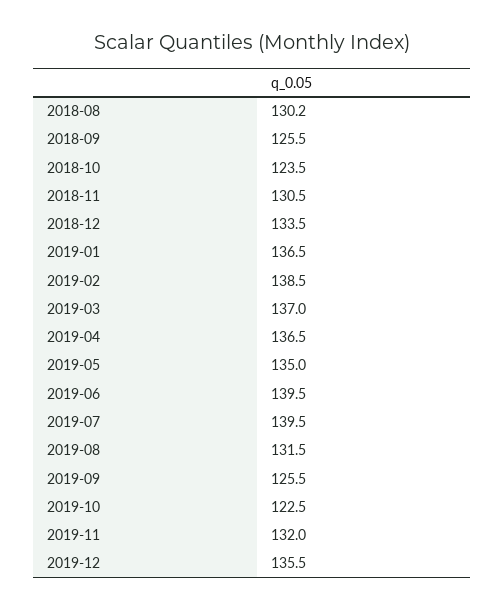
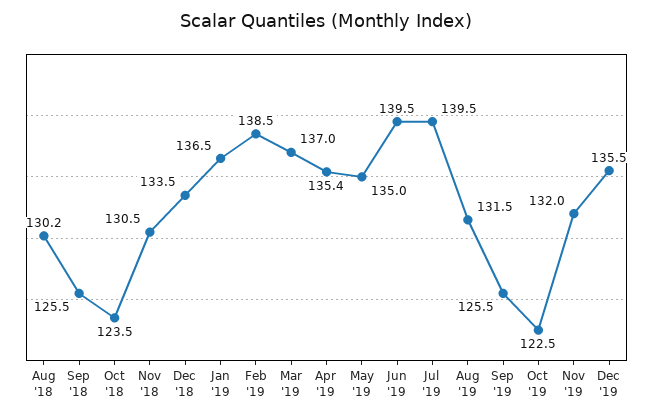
  {
    "2018-08": 130.2,
    "2018-09": 125.5,
    "2018-10": 123.5,
    "2018-11": 130.5,
    "2018-12": 133.5,
    "2019-01": 136.5,
    "2019-02": 138.5,
    "2019-03": 137,
-   "2019-04": 136.5,
+   "2019-04": 135.4,
    "2019-05": 135,
    "2019-06": 139.5,
    "2019-07": 139.5,
    "2019-08": 131.5,
    "2019-09": 125.5,
    "2019-10": 122.5,
    "2019-11": 132,
    "2019-12": 135.5
  }

